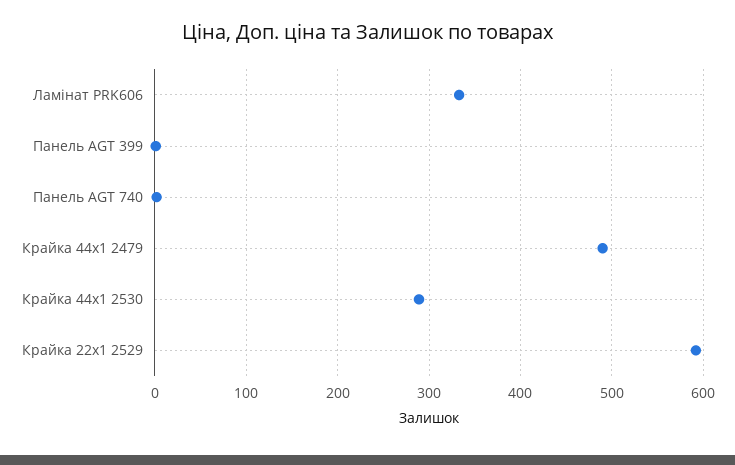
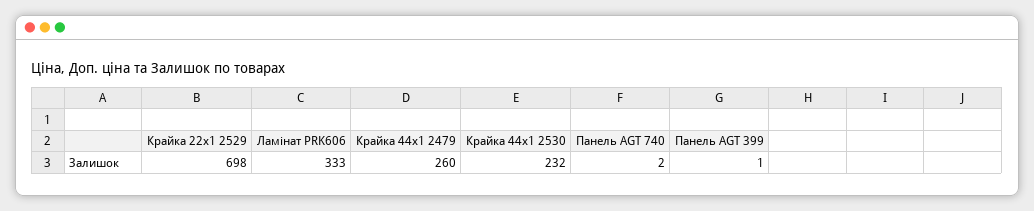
  {
    "Ламінат PRK606": 333,
    "Панель AGT 399": 1,
    "Панель AGT 740": 2,
-   "Крайка 44x1 2479": 490,
+   "Крайка 44x1 2479": 260,
-   "Крайка 44x1 2530": 290,
+   "Крайка 44x1 2530": 232,
-   "Крайка 22x1 2529": 590
+   "Крайка 22x1 2529": 698
  }

